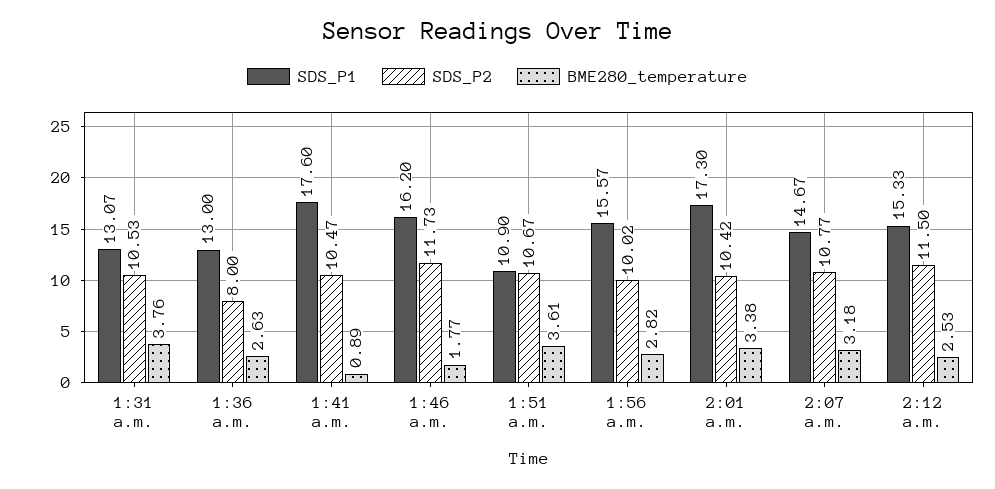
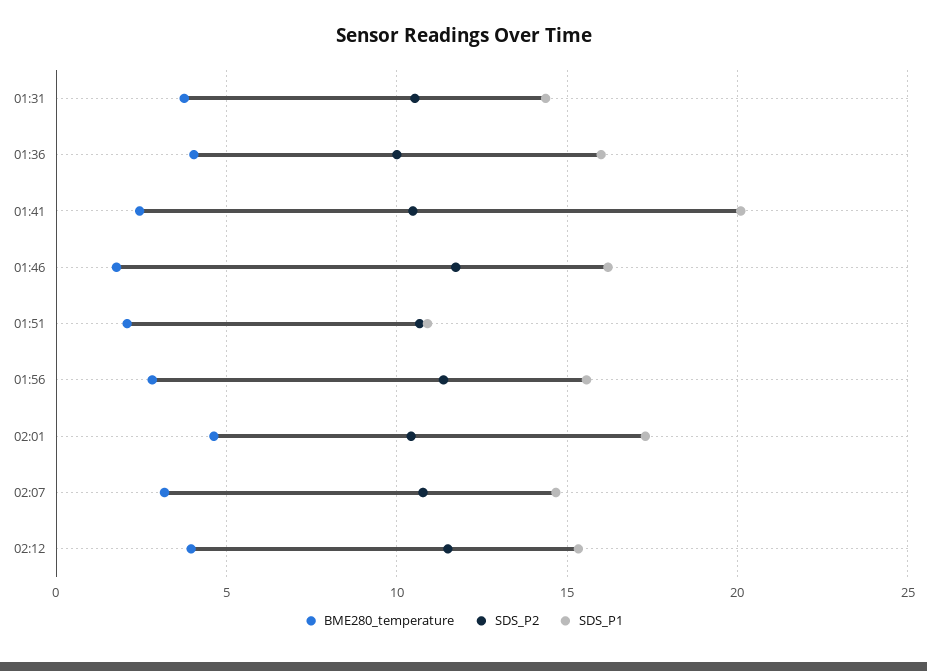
  {
    "SDS_P1": {
-     "1:31 a.m.": 13.07,
+     "1:31 a.m.": 14.5,
-     "1:36 a.m.": 13,
+     "1:36 a.m.": 16,
-     "1:41 a.m.": 17.6,
+     "1:41 a.m.": 20,
      "1:46 a.m.": 16.2,
      "1:51 a.m.": 10.9,
      "1:56 a.m.": 15.57,
      "2:01 a.m.": 17.3,
      "2:07 a.m.": 14.67,
      "2:12 a.m.": 15.33
    },
    "SDS_P2": {
      "1:31 a.m.": 10.53,
-     "1:36 a.m.": 8,
+     "1:36 a.m.": 10,
      "1:41 a.m.": 10.47,
      "1:46 a.m.": 11.73,
      "1:51 a.m.": 10.67,
-     "1:56 a.m.": 10.02,
+     "1:56 a.m.": 11.5,
      "2:01 a.m.": 10.42,
      "2:07 a.m.": 10.77,
      "2:12 a.m.": 11.5
    },
    "BME280_temperature": {
      "1:31 a.m.": 3.76,
-     "1:36 a.m.": 2.63,
+     "1:36 a.m.": 4,
-     "1:41 a.m.": 0.89,
+     "1:41 a.m.": 2.5,
      "1:46 a.m.": 1.77,
-     "1:51 a.m.": 3.61,
+     "1:51 a.m.": 2,
      "1:56 a.m.": 2.82,
-     "2:01 a.m.": 3.38,
+     "2:01 a.m.": 4.5,
      "2:07 a.m.": 3.18,
-     "2:12 a.m.": 2.53
+     "2:12 a.m.": 4
    }
  }

